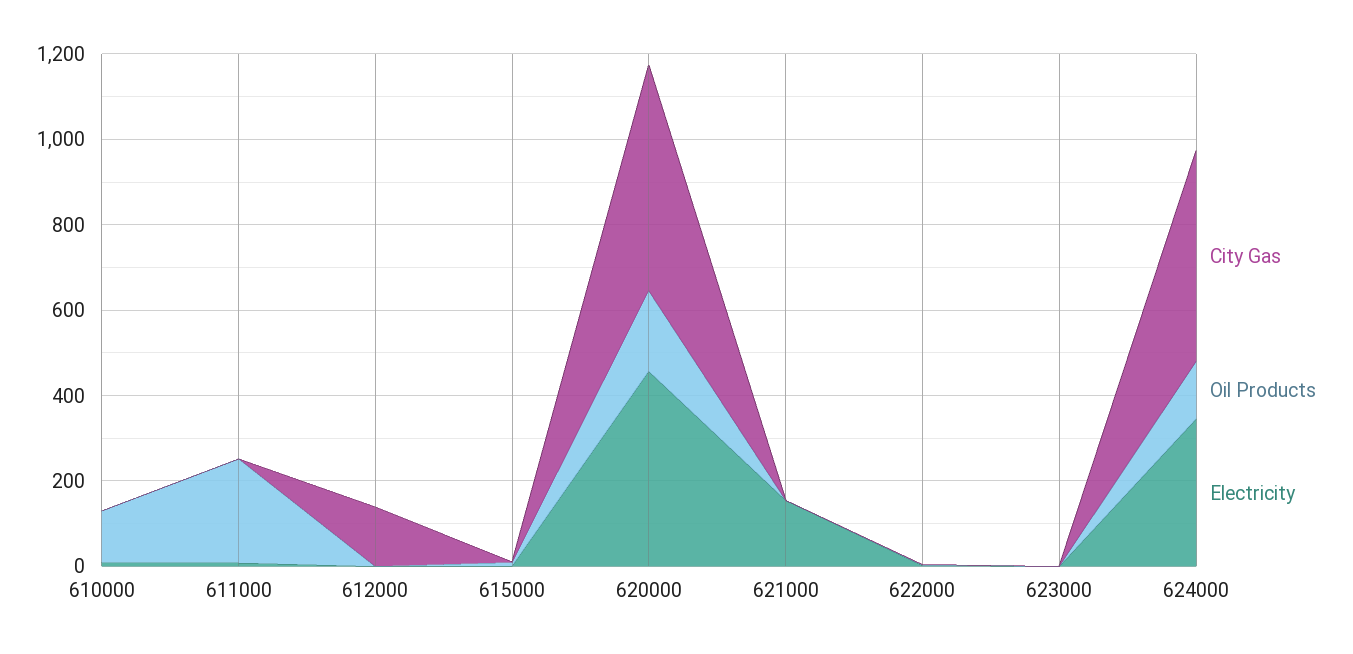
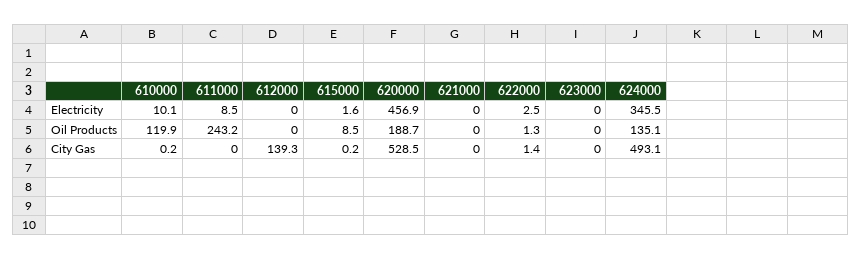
  {
    "City Gas": {
      "610000": 0.2,
      "611000": 0,
      "612000": 139.3,
      "615000": 0.2,
      "620000": 528.5,
      "621000": 0,
      "622000": 1.4,
      "623000": 0,
      "624000": 493.1
    },
    "Oil Products": {
      "610000": 119.9,
      "611000": 243.2,
      "612000": 0,
      "615000": 8.5,
      "620000": 188.7,
      "621000": 0,
      "622000": 1.3,
      "623000": 0,
      "624000": 135.1
    },
    "Electricity": {
      "610000": 10.1,
      "611000": 8.5,
      "612000": 0,
      "615000": 1.6,
      "620000": 456.9,
-     "621000": 150,
+     "621000": 0,
      "622000": 2.5,
      "623000": 0,
      "624000": 345.5
    }
  }

